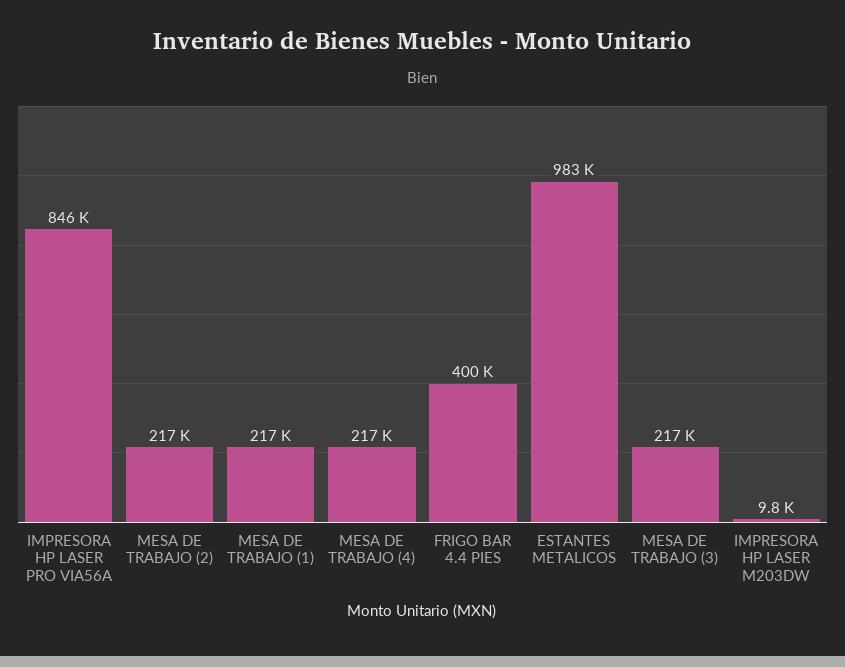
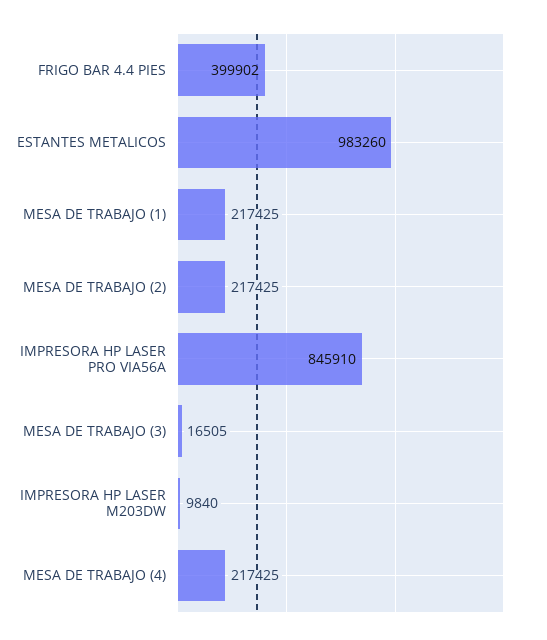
  {
    "IMPRESORA HP LASER PRO VIA56A": 845910,
    "MESA DE TRABAJO (2)": 217425,
    "MESA DE TRABAJO (1)": 217425,
    "MESA DE TRABAJO (4)": 217425,
    "FRIGO BAR 4.4 PIES": 399902,
    "ESTANTES METALICOS": 983260,
-   "MESA DE TRABAJO (3)": 217000,
+   "MESA DE TRABAJO (3)": 16505,
    "IMPRESORA HP LASER M203DW": 9840
  }

